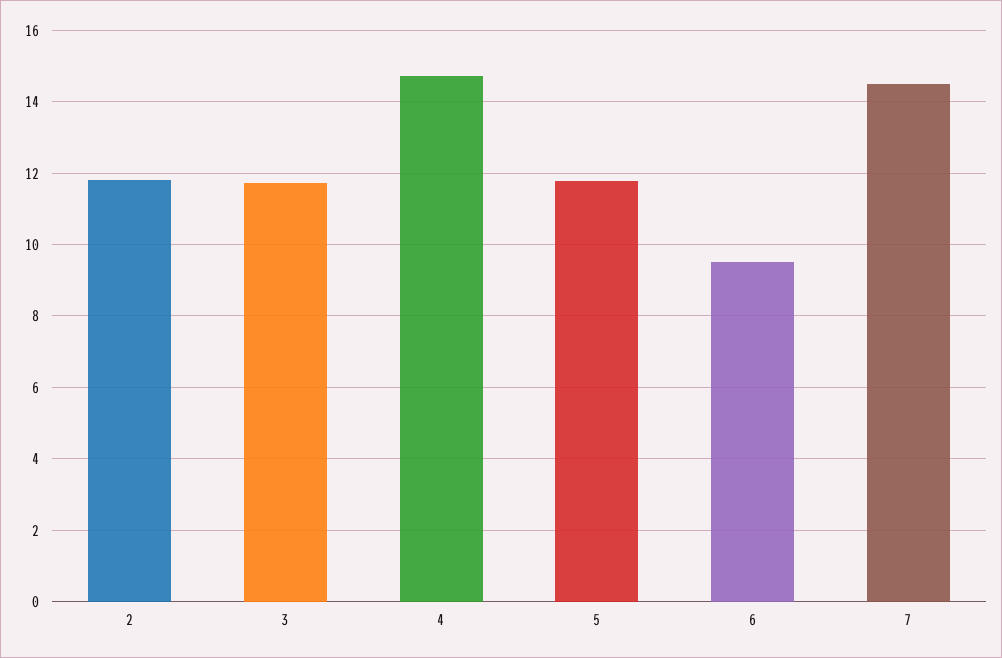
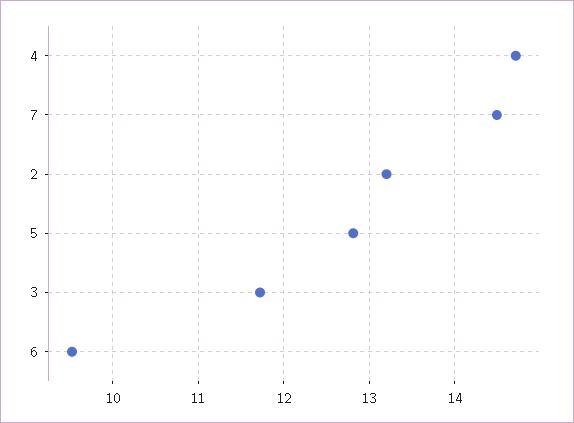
  {
-   "2": 11.8,
+   "2": 13.2,
    "3": 11.7,
    "4": 14.7,
-   "5": 11.8,
+   "5": 12.8,
    "6": 9.5,
    "7": 14.5
  }

